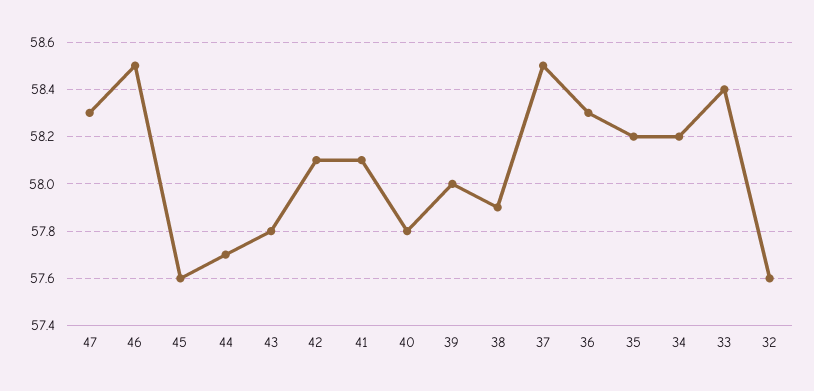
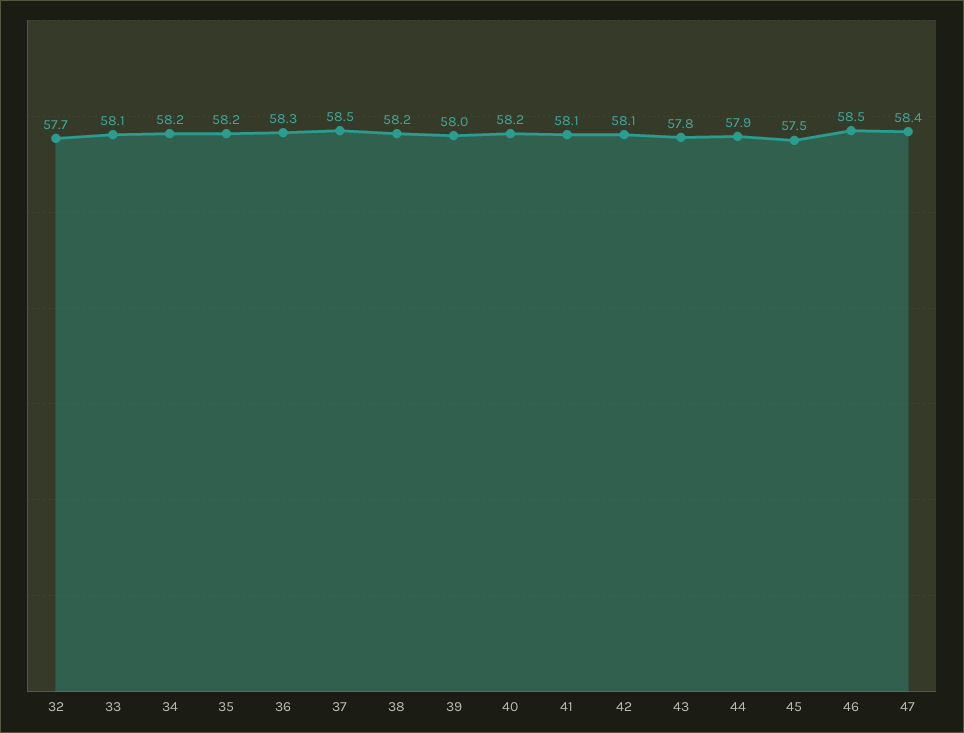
  {
-   "47": 58.3,
+   "47": 58.4,
    "46": 58.5,
-   "45": 57.6,
+   "45": 57.5,
-   "44": 57.7,
+   "44": 57.9,
    "43": 57.8,
    "42": 58.1,
    "41": 58.1,
-   "40": 57.8,
+   "40": 58.2,
    "39": 58,
-   "38": 57.9,
+   "38": 58.2,
    "37": 58.5,
    "36": 58.3,
    "35": 58.2,
    "34": 58.2,
-   "33": 58.4,
+   "33": 58.1,
-   "32": 57.6
+   "32": 57.7
  }

